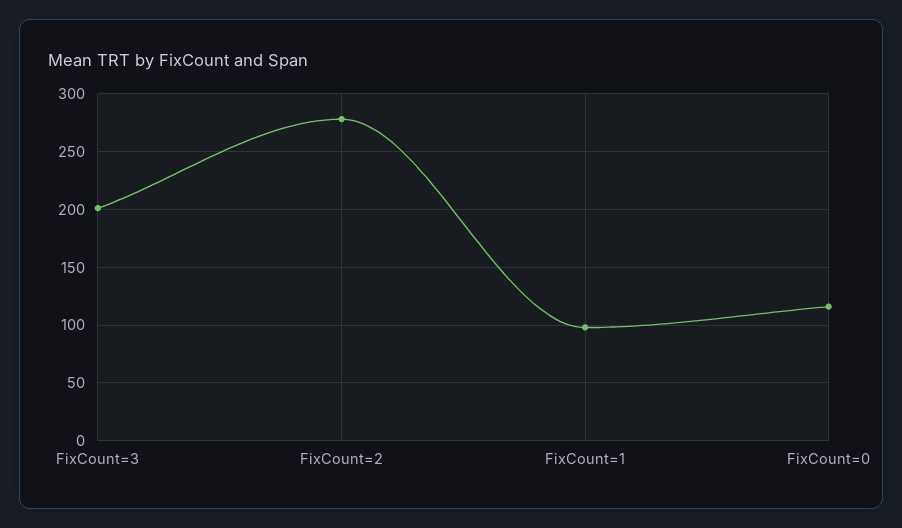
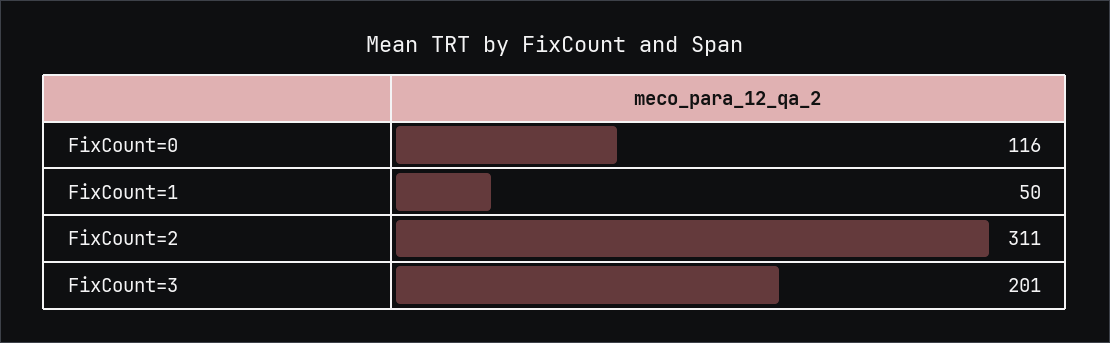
  {
    "FixCount=3": 201,
-   "FixCount=2": 280,
+   "FixCount=2": 311,
-   "FixCount=1": 100,
+   "FixCount=1": 50,
    "FixCount=0": 116
  }

